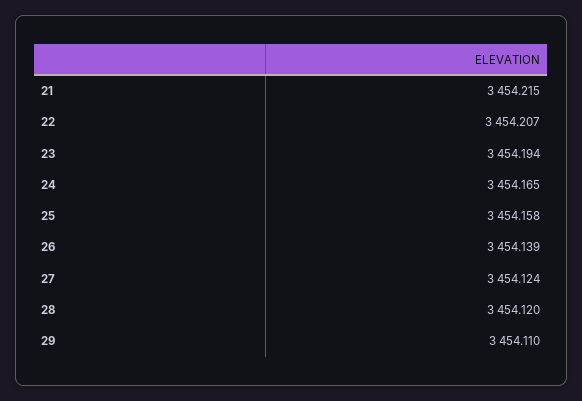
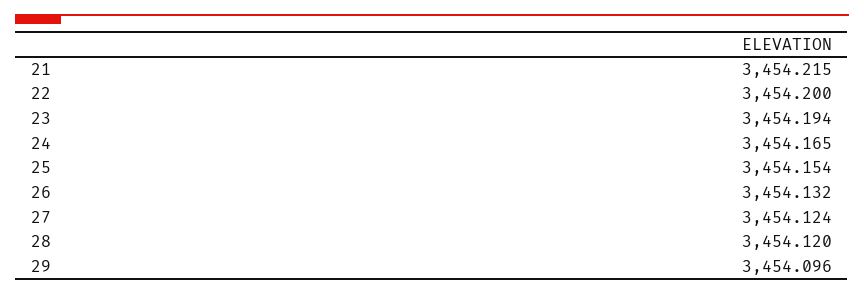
  {
    "21": 3454.215,
-   "22": 3454.207,
+   "22": 3454.2,
    "23": 3454.194,
    "24": 3454.165,
-   "25": 3454.158,
+   "25": 3454.154,
-   "26": 3454.139,
+   "26": 3454.132,
    "27": 3454.124,
    "28": 3454.12,
-   "29": 3454.11
+   "29": 3454.096
  }

